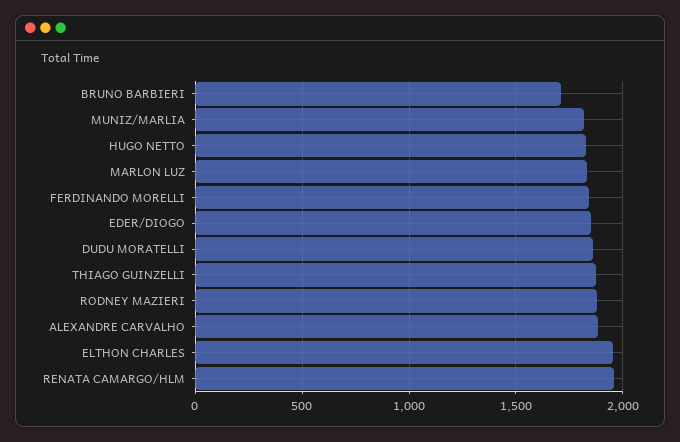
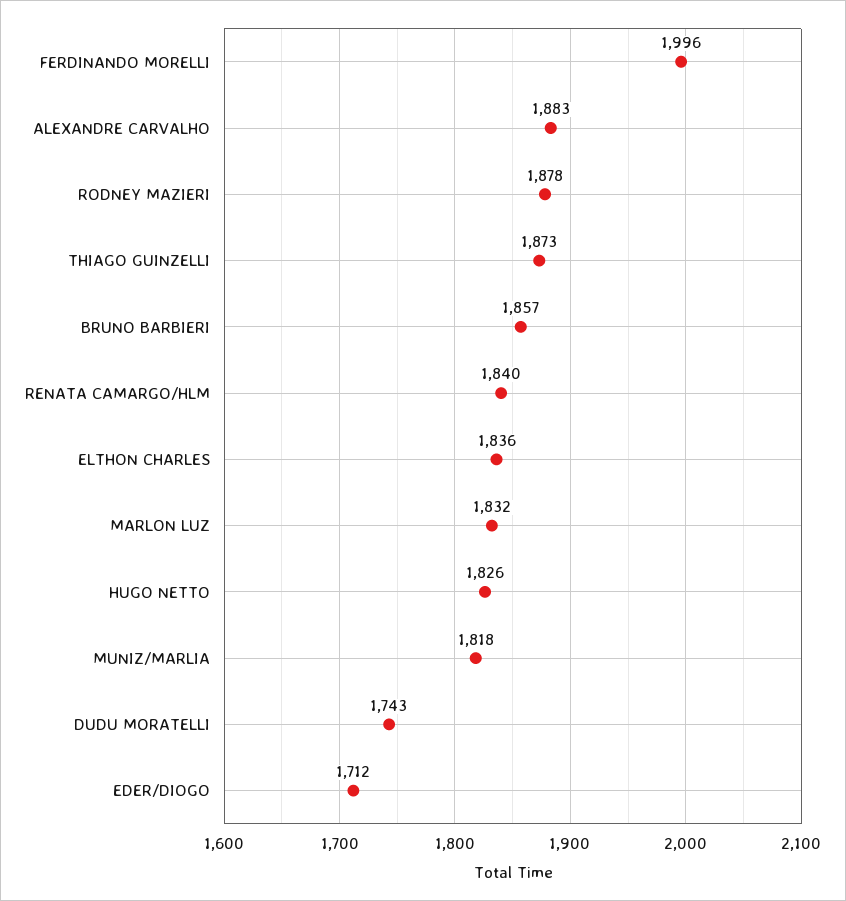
  {
-   "BRUNO BARBIERI": 1700,
+   "BRUNO BARBIERI": 1857,
    "MUNIZ/MARLIA": 1818,
    "HUGO NETTO": 1826,
    "MARLON LUZ": 1832,
-   "FERDINANDO MORELLI": 1850,
+   "FERDINANDO MORELLI": 1996,
-   "EDER/DIOGO": 1850,
+   "EDER/DIOGO": 1712,
-   "DUDU MORATELLI": 1850,
+   "DUDU MORATELLI": 1743,
    "THIAGO GUINZELLI": 1873,
    "RODNEY MAZIERI": 1878,
    "ALEXANDRE CARVALHO": 1883,
-   "ELTHON CHARLES": 1950,
+   "ELTHON CHARLES": 1836,
-   "RENATA CAMARGO/HLM": 1950
+   "RENATA CAMARGO/HLM": 1840
  }

